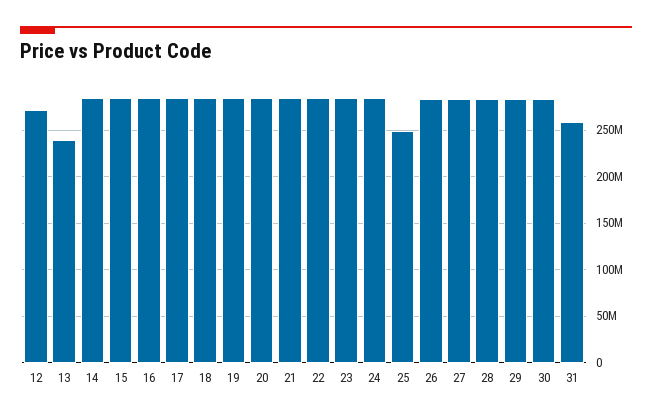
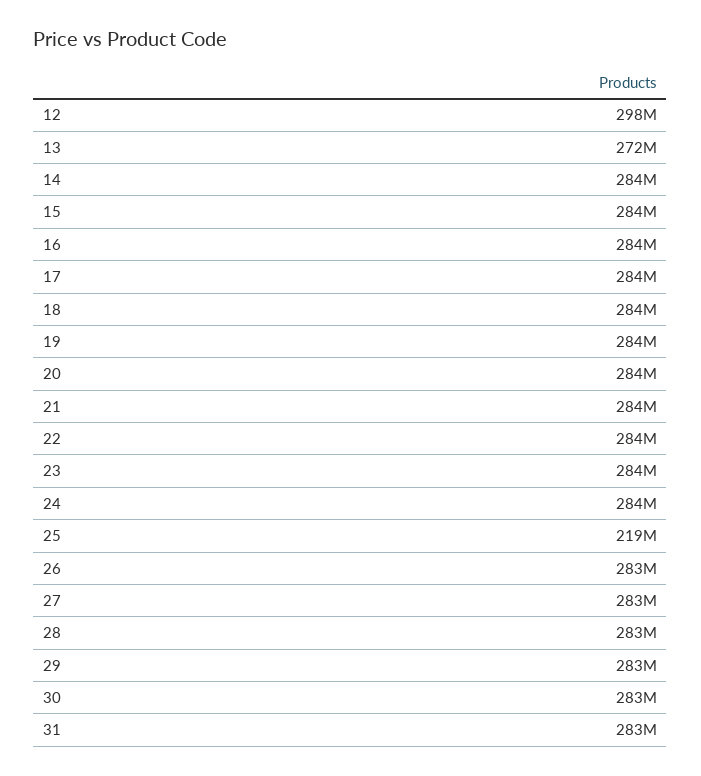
  {
-   "12": 270000000,
+   "12": 298000000,
-   "13": 240000000,
+   "13": 272000000,
    "14": 284000000,
    "15": 284000000,
    "16": 284000000,
    "17": 284000000,
    "18": 284000000,
    "19": 284000000,
    "20": 284000000,
    "21": 284000000,
    "22": 284000000,
    "23": 284000000,
    "24": 284000000,
-   "25": 250000000,
+   "25": 219000000,
    "26": 283000000,
    "27": 283000000,
    "28": 283000000,
    "29": 283000000,
    "30": 283000000,
-   "31": 260000000
+   "31": 283000000
  }

